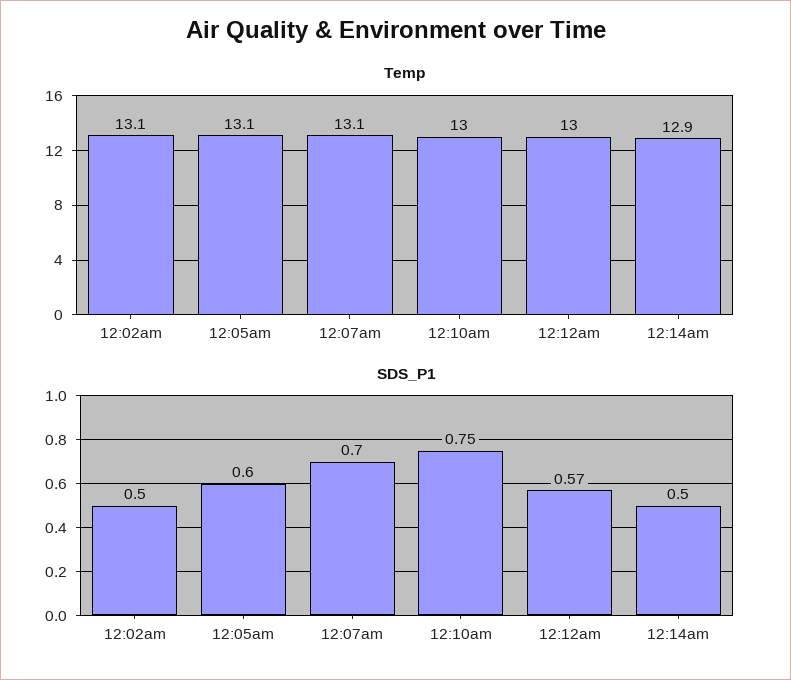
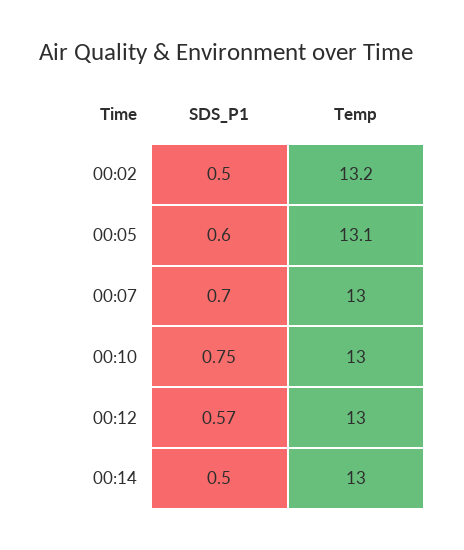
  {
    "Temp": {
-     "12:02am": 13.1,
+     "12:02am": 13.2,
      "12:05am": 13.1,
-     "12:07am": 13.1,
+     "12:07am": 13,
      "12:10am": 13,
      "12:12am": 13,
-     "12:14am": 12.9
+     "12:14am": 13
    },
    "SDS_P1": {
      "12:02am": 0.5,
      "12:05am": 0.6,
      "12:07am": 0.7,
      "12:10am": 0.75,
      "12:12am": 0.57,
      "12:14am": 0.5
    }
  }

